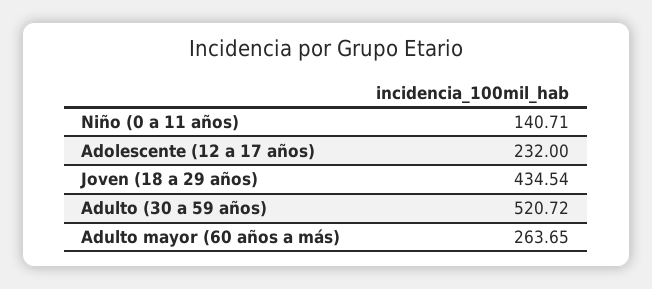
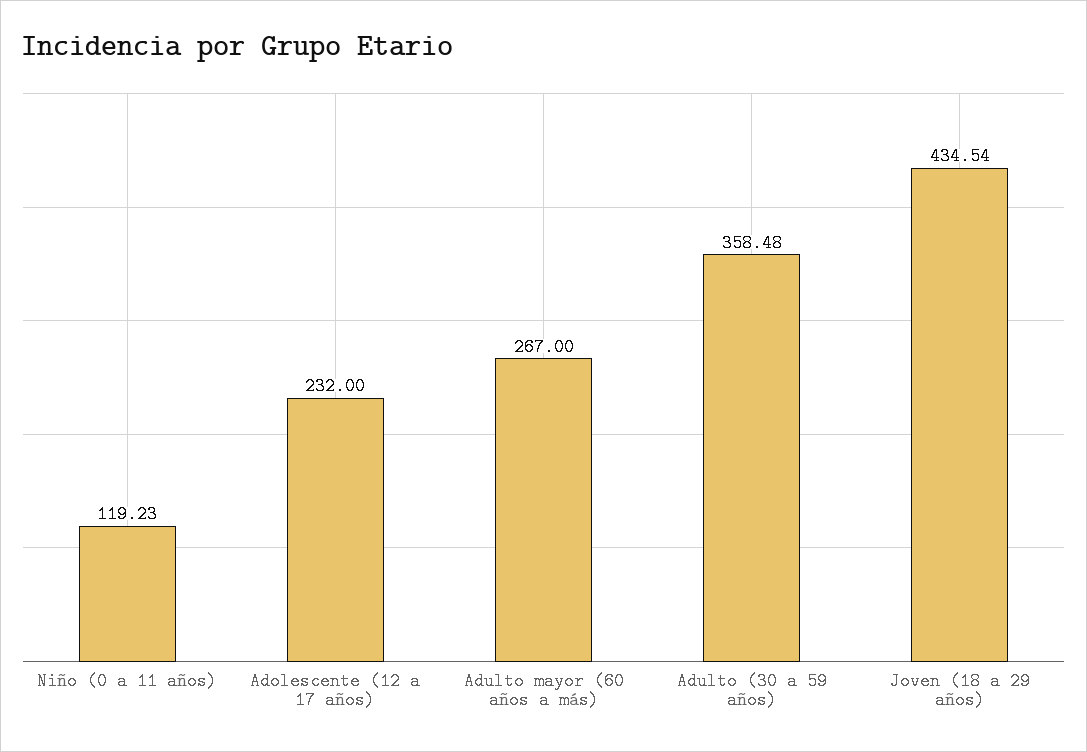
  {
-   "Niño (0 a 11 años)": 140.71,
+   "Niño (0 a 11 años)": 119.23,
    "Adolescente (12 a 17 años)": 232,
    "Joven (18 a 29 años)": 434.54,
-   "Adulto (30 a 59 años)": 520.72,
+   "Adulto (30 a 59 años)": 358.48,
-   "Adulto mayor (60 años a más)": 263.65
+   "Adulto mayor (60 años a más)": 267
  }

